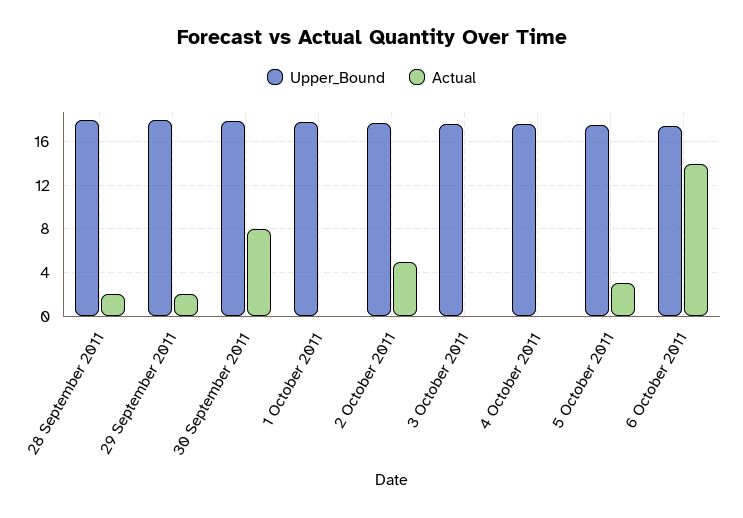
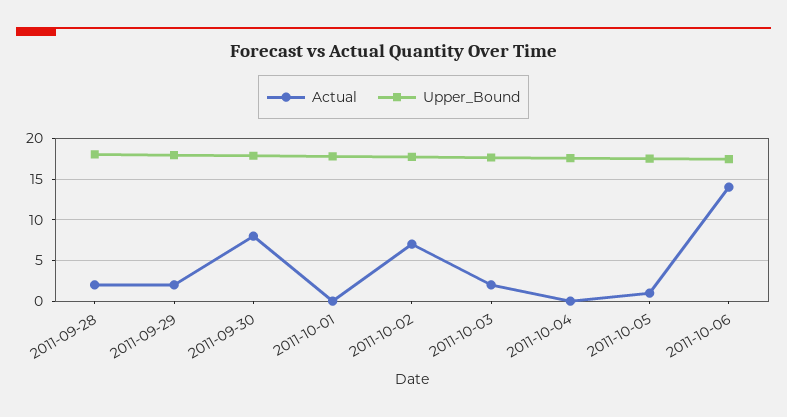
  {
    "Upper_Bound": {
      "28 September 2011": 18,
      "29 September 2011": 18,
      "30 September 2011": 18,
      "1 October 2011": 18,
      "2 October 2011": 18,
      "3 October 2011": 18,
      "4 October 2011": 18,
      "5 October 2011": 18,
      "6 October 2011": 17
    },
    "Actual": {
      "28 September 2011": 2,
      "29 September 2011": 2,
      "30 September 2011": 8,
      "1 October 2011": 0,
-     "2 October 2011": 5,
+     "2 October 2011": 7,
-     "3 October 2011": 0,
+     "3 October 2011": 2,
      "4 October 2011": 0,
-     "5 October 2011": 3,
+     "5 October 2011": 1,
      "6 October 2011": 14
    }
  }

